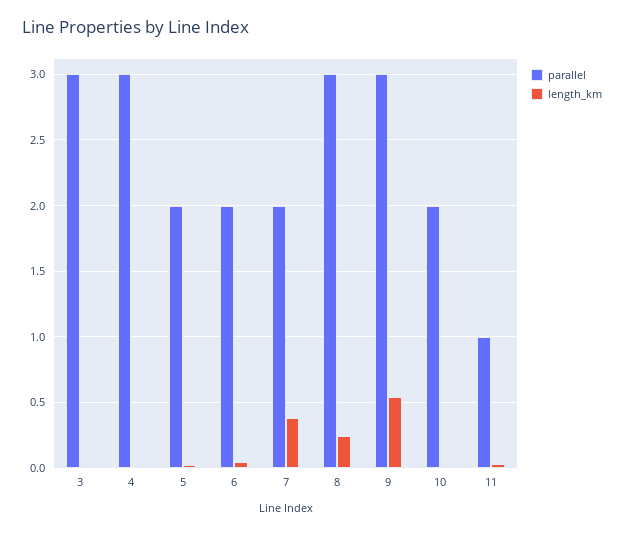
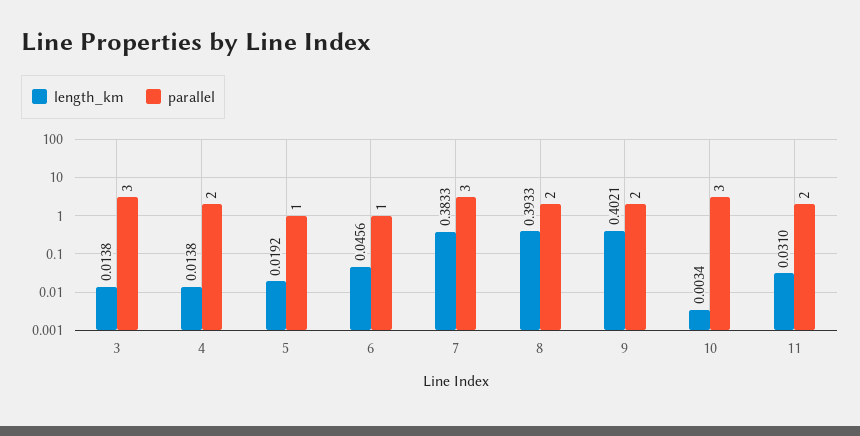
  {
    "parallel": {
      "3": 3,
-     "4": 3,
+     "4": 2,
-     "5": 2,
+     "5": 1,
-     "6": 2,
+     "6": 1,
-     "7": 2,
+     "7": 3,
-     "8": 3,
+     "8": 2,
-     "9": 3,
+     "9": 2,
-     "10": 2,
+     "10": 3,
-     "11": 1
+     "11": 2
    },
    "length_km": {
      "3": 0.0138,
      "4": 0.0138,
      "5": 0.0192,
      "6": 0.0456,
      "7": 0.3833,
-     "8": 0.25,
+     "8": 0.3933,
-     "9": 0.55,
+     "9": 0.4021,
      "10": 0.0034,
      "11": 0.031
    }
  }

